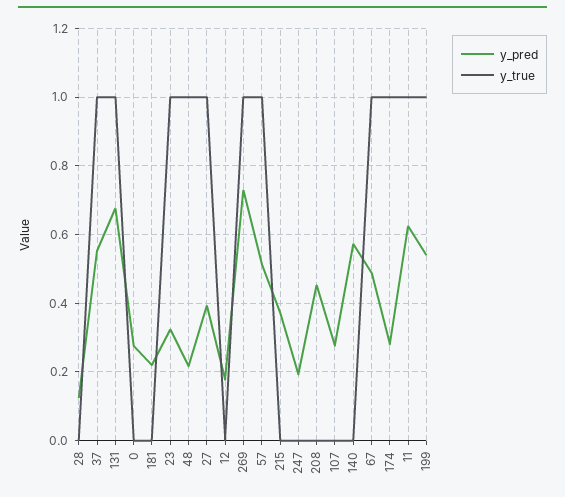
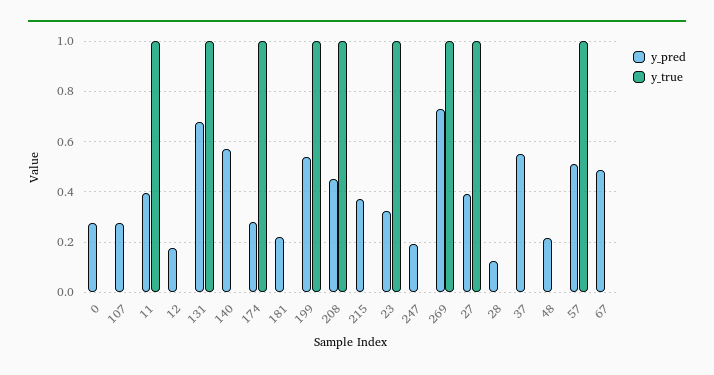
  {
    "y_pred": {
      "28": 0.12,
      "37": 0.56,
      "131": 0.68,
      "0": 0.28,
      "181": 0.22,
      "23": 0.32,
      "48": 0.22,
      "27": 0.4,
      "12": 0.18,
      "269": 0.72,
      "57": 0.52,
      "215": 0.38,
      "247": 0.2,
      "208": 0.46,
      "107": 0.28,
      "140": 0.58,
      "67": 0.48,
      "174": 0.28,
-     "11": 0.62,
+     "11": 0.4,
      "199": 0.54
    },
    "y_true": {
      "28": 0,
-     "37": 1,
+     "37": 0,
      "131": 1,
      "0": 0,
      "181": 0,
      "23": 1,
-     "48": 1,
+     "48": 0,
      "27": 1,
      "12": 0,
      "269": 1,
      "57": 1,
      "215": 0,
      "247": 0,
-     "208": 0,
+     "208": 1,
      "107": 0,
      "140": 0,
-     "67": 1,
+     "67": 0,
      "174": 1,
      "11": 1,
      "199": 1
    }
  }

